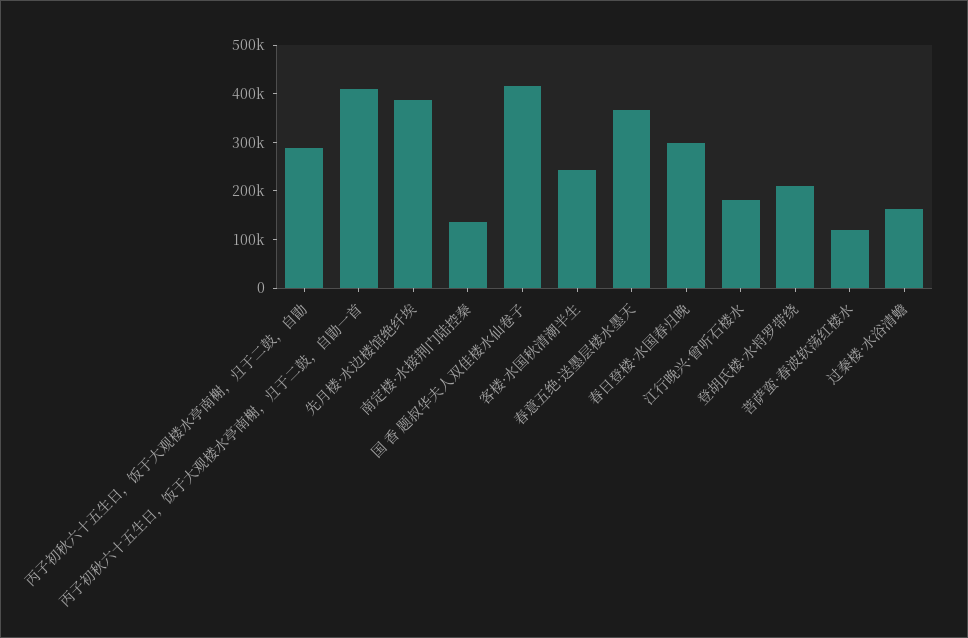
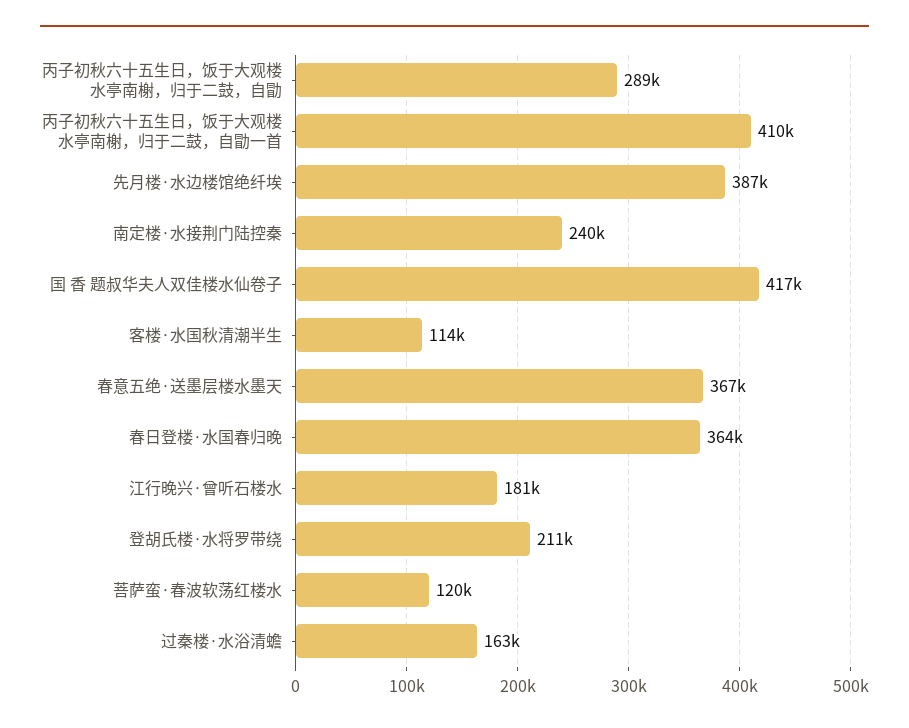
  {
    "丙子初秋六十五生日，饭于大观楼水亭南榭，归于二鼓，自勖": 289000,
    "丙子初秋六十五生日，饭于大观楼水亭南榭，归于二鼓，自勖一首": 410000,
    "先月楼·水边楼馆绝纤埃": 387000,
-   "南定楼·水接荆门陆控秦": 140000,
+   "南定楼·水接荆门陆控秦": 240000,
    "国 香 题叔华夫人双佳楼水仙卷子": 417000,
-   "客楼·水国秋清潮半生": 240000,
+   "客楼·水国秋清潮半生": 114000,
    "春意五绝·送墨层楼水墨天": 367000,
-   "春日登楼·水国春归晚": 300000,
+   "春日登楼·水国春归晚": 364000,
    "江行晚兴·曾听石楼水": 181000,
    "登胡氏楼·水将罗带绕": 211000,
    "菩萨蛮·春波软荡红楼水": 120000,
    "过秦楼·水浴清蟾": 163000
  }

